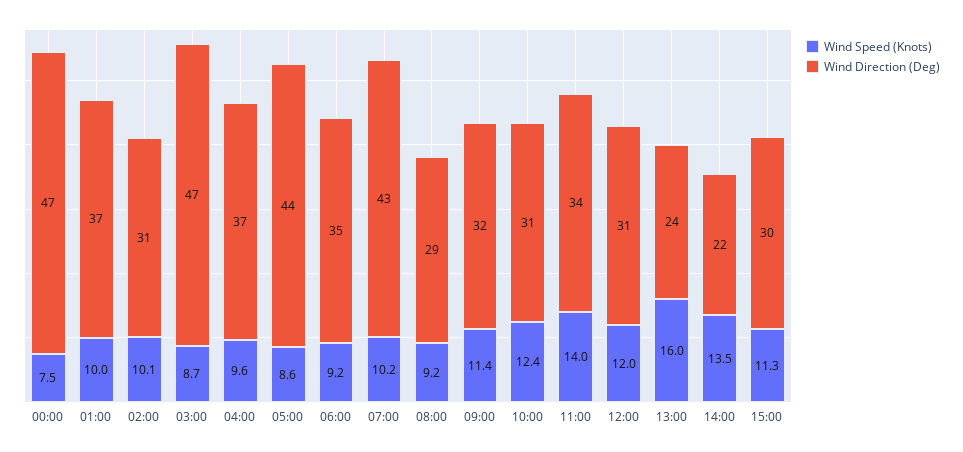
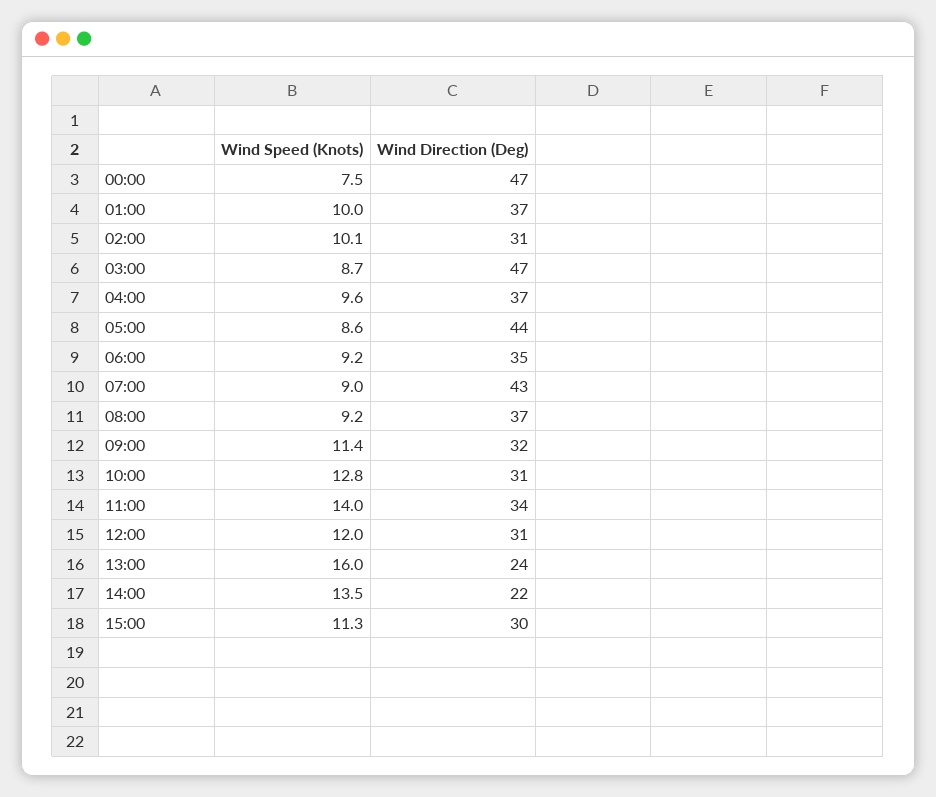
  {
    "Wind Speed (Knots)": {
      "00:00": 7.5,
      "01:00": 10,
      "02:00": 10.1,
      "03:00": 8.7,
      "04:00": 9.6,
      "05:00": 8.6,
      "06:00": 9.2,
-     "07:00": 10.2,
+     "07:00": 9,
      "08:00": 9.2,
      "09:00": 11.4,
-     "10:00": 12.4,
+     "10:00": 12.8,
      "11:00": 14,
      "12:00": 12,
      "13:00": 16,
      "14:00": 13.5,
      "15:00": 11.3
    },
    "Wind Direction (Deg)": {
      "00:00": 47,
      "01:00": 37,
      "02:00": 31,
      "03:00": 47,
      "04:00": 37,
      "05:00": 44,
      "06:00": 35,
      "07:00": 43,
-     "08:00": 29,
+     "08:00": 37,
      "09:00": 32,
      "10:00": 31,
      "11:00": 34,
      "12:00": 31,
      "13:00": 24,
      "14:00": 22,
      "15:00": 30
    }
  }

